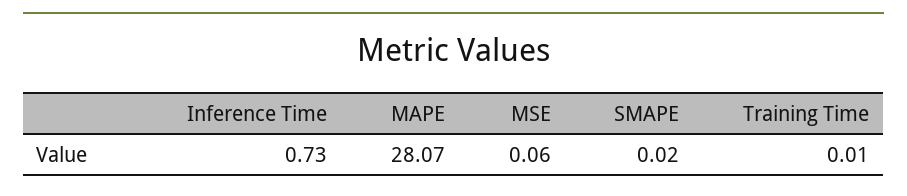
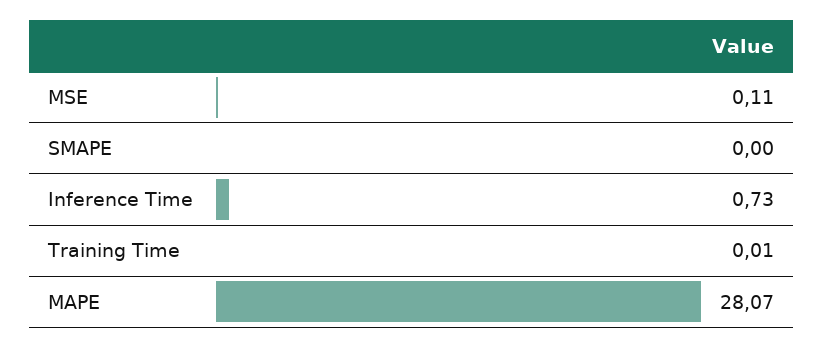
  {
    "Inference Time": 0.73,
    "MAPE": 28.07,
-   "MSE": 0.06,
+   "MSE": 0.11,
-   "SMAPE": 0.02,
+   "SMAPE": 0,
    "Training Time": 0.01
  }

